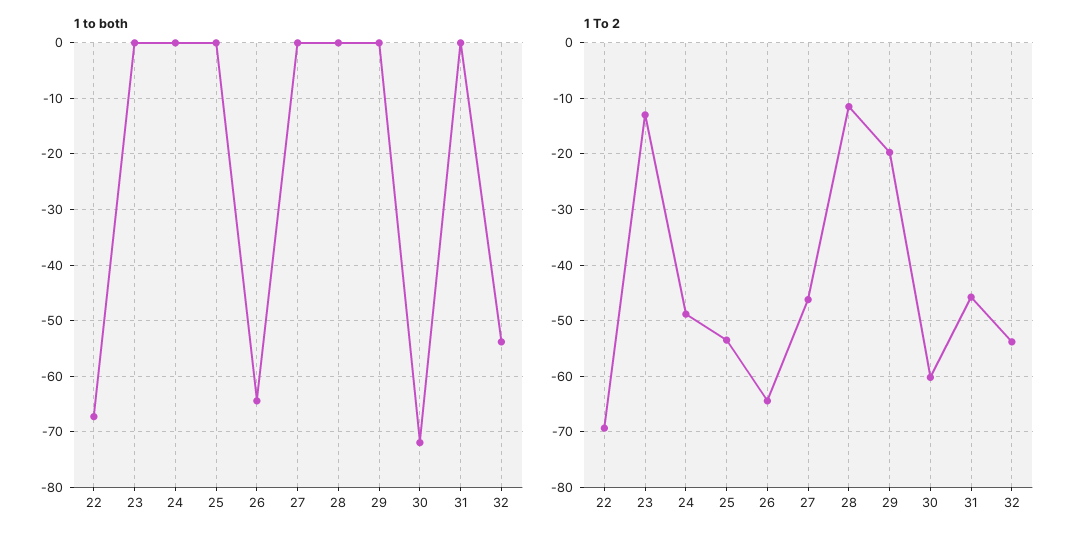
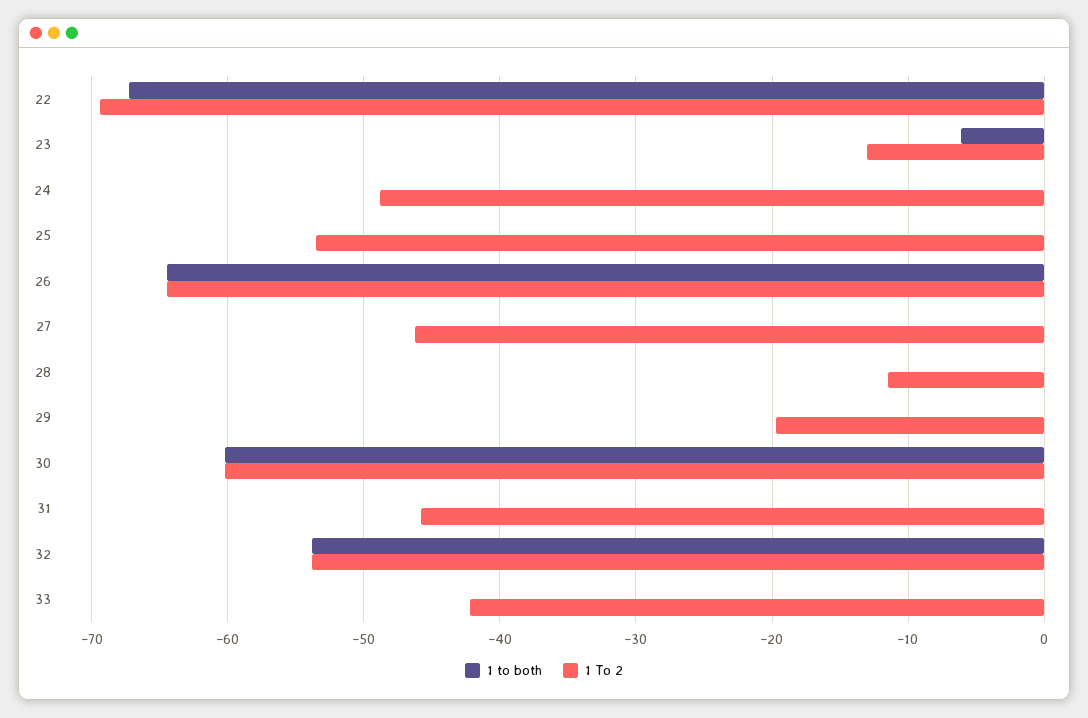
  {
    "1 to both": {
      "22": -67,
-     "23": 0,
+     "23": -6,
      "24": 0,
      "25": 0,
      "26": -64,
      "27": 0,
      "28": 0,
      "29": 0,
-     "30": -72,
+     "30": -60,
      "31": 0,
-     "32": -54
+     "32": -54,
+     "33": 0
    },
    "1 To 2": {
      "22": -69,
      "23": -13,
      "24": -49,
      "25": -54,
      "26": -64,
      "27": -46,
      "28": -11,
      "29": -20,
      "30": -60,
      "31": -46,
-     "32": -54
+     "32": -54,
+     "33": -42
    }
  }

